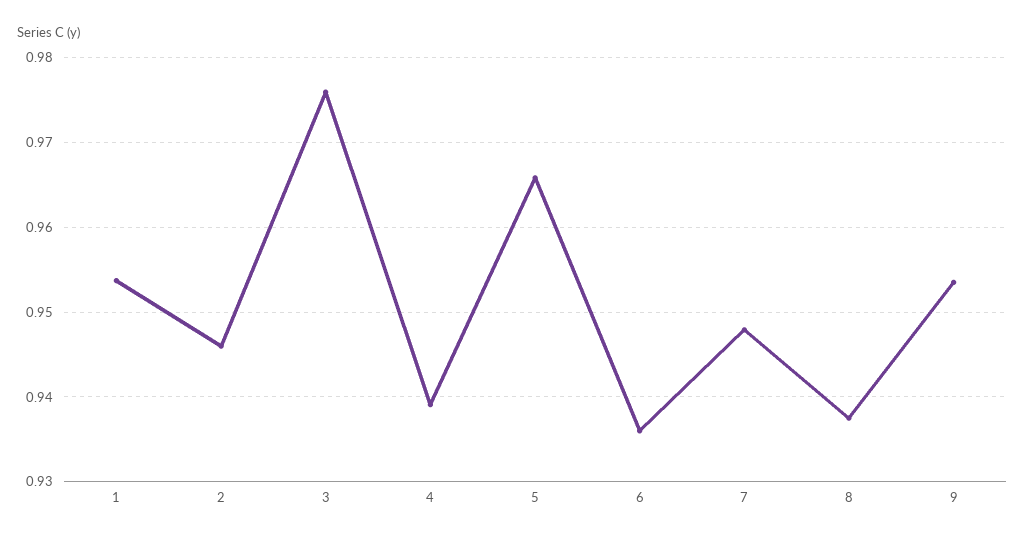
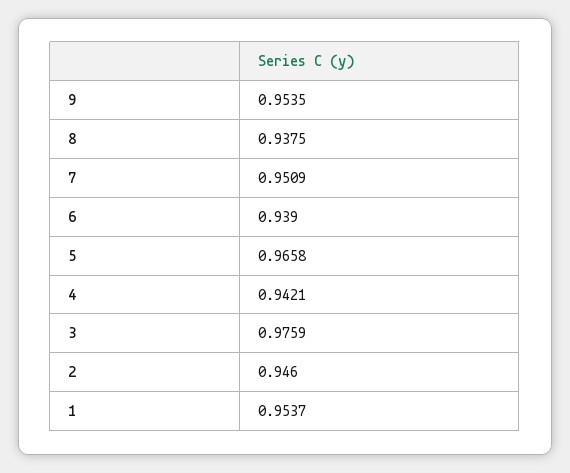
  {
    "1": 0.9537,
    "2": 0.946,
    "3": 0.9759,
-   "4": 0.939,
+   "4": 0.9421,
    "5": 0.9658,
-   "6": 0.936,
+   "6": 0.939,
-   "7": 0.948,
+   "7": 0.9509,
    "8": 0.9375,
    "9": 0.9535
  }

